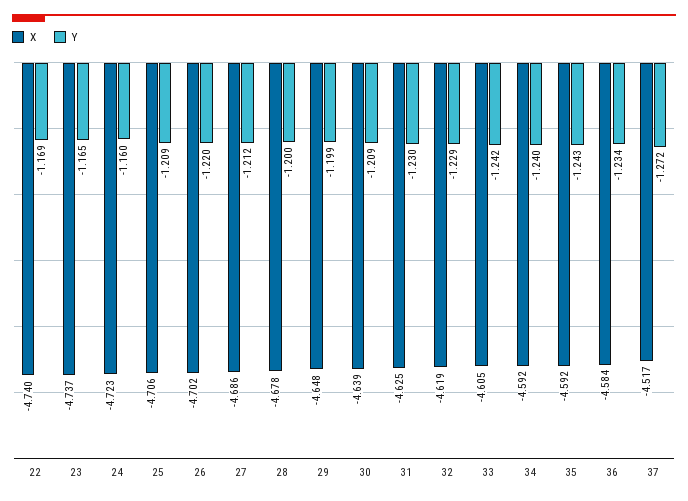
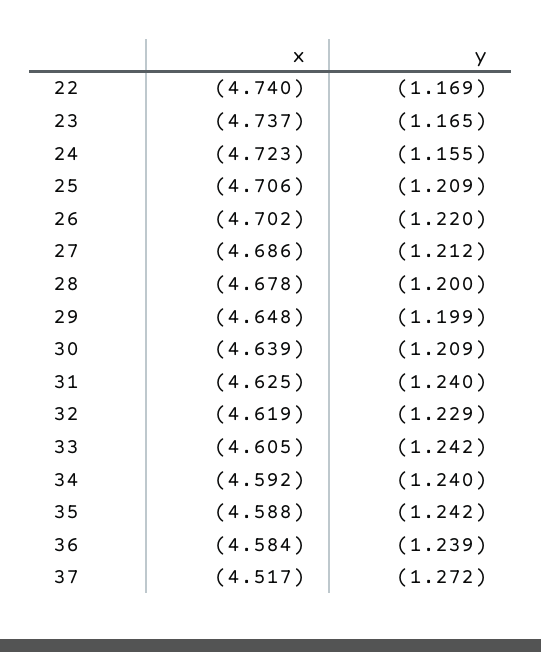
  {
    "X": {
      "22": -4.74,
      "23": -4.737,
      "24": -4.723,
      "25": -4.706,
      "26": -4.702,
      "27": -4.686,
      "28": -4.678,
      "29": -4.648,
      "30": -4.639,
      "31": -4.625,
      "32": -4.619,
      "33": -4.605,
      "34": -4.592,
-     "35": -4.592,
+     "35": -4.588,
      "36": -4.584,
      "37": -4.517
    },
    "Y": {
      "22": -1.169,
      "23": -1.165,
-     "24": -1.16,
+     "24": -1.155,
      "25": -1.209,
      "26": -1.22,
      "27": -1.212,
      "28": -1.2,
      "29": -1.199,
      "30": -1.209,
-     "31": -1.23,
+     "31": -1.24,
      "32": -1.229,
      "33": -1.242,
      "34": -1.24,
-     "35": -1.243,
+     "35": -1.242,
-     "36": -1.234,
+     "36": -1.239,
      "37": -1.272
    }
  }

